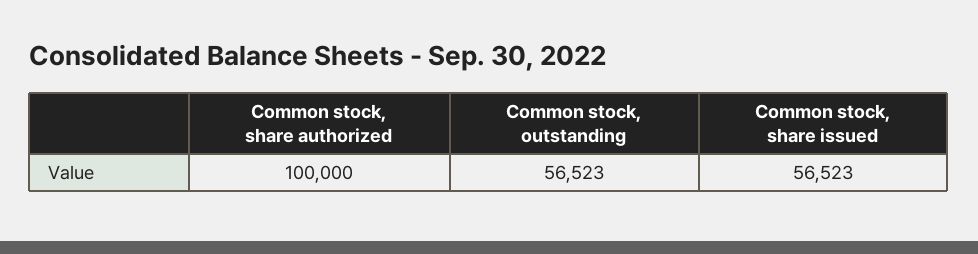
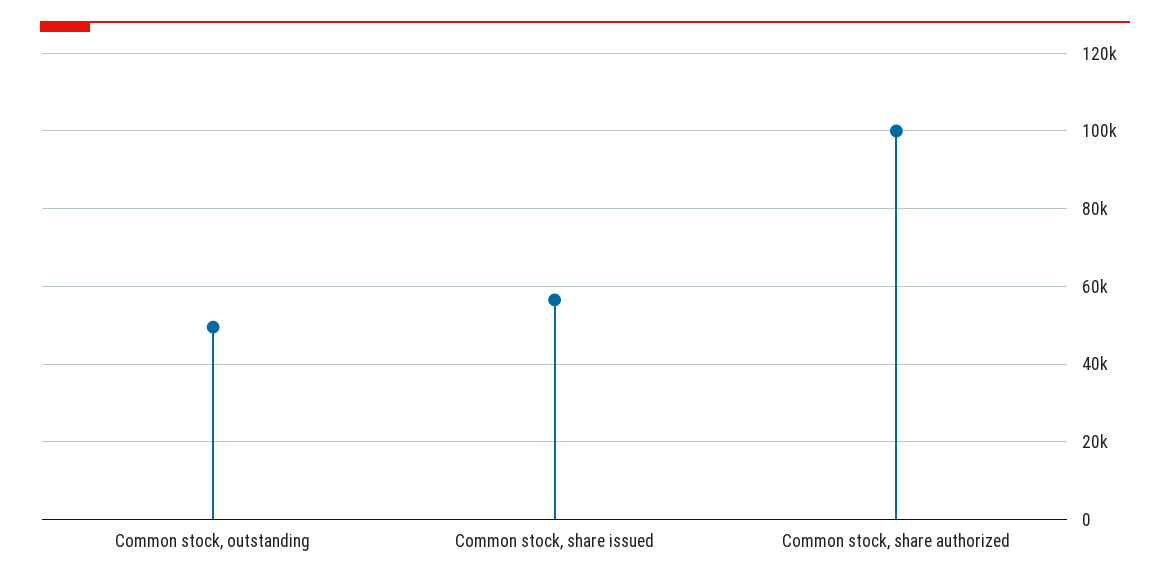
  {
    "Common stock, share authorized": 100000,
-   "Common stock, outstanding": 56523,
+   "Common stock, outstanding": 50000,
    "Common stock, share issued": 56523
  }

